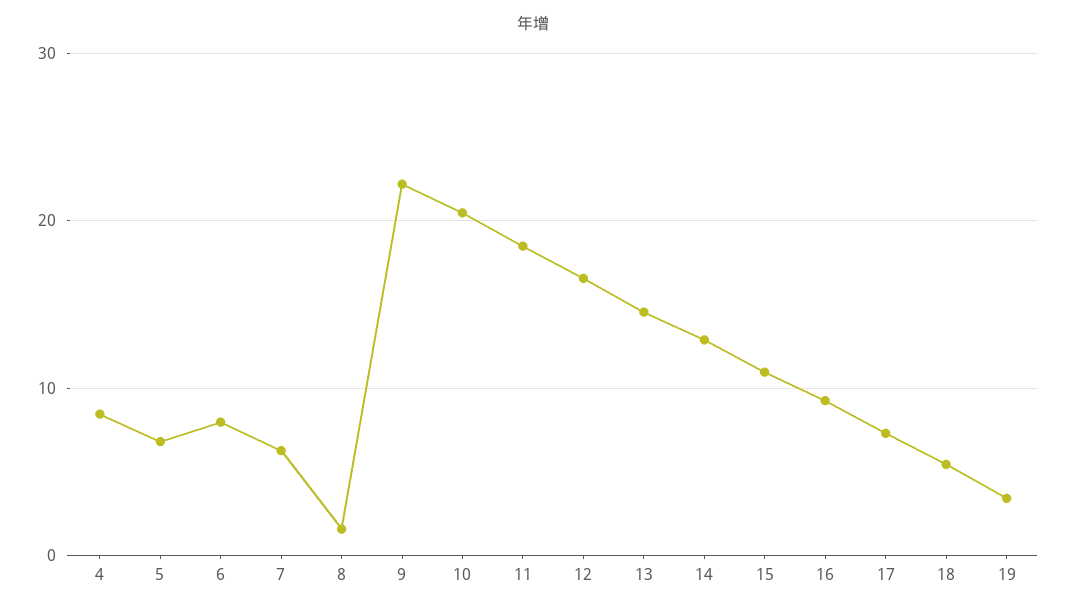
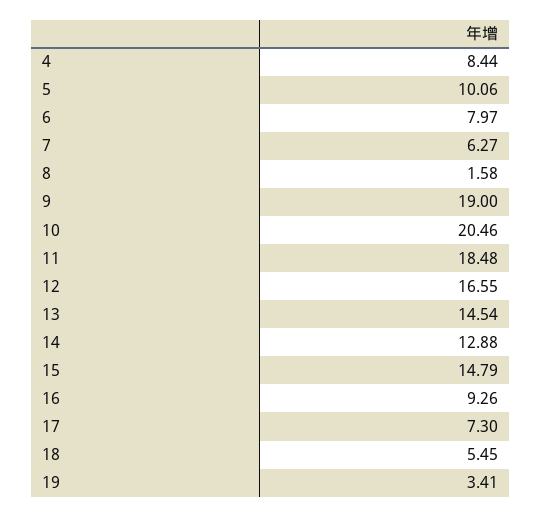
  {
    "4": 8.44,
-   "5": 7,
+   "5": 10.06,
    "6": 7.97,
    "7": 6.27,
    "8": 1.58,
-   "9": 22,
+   "9": 19,
    "10": 20.46,
    "11": 18.48,
    "12": 16.55,
    "13": 14.54,
    "14": 12.88,
-   "15": 11,
+   "15": 14.79,
    "16": 9.26,
    "17": 7.3,
    "18": 5.45,
    "19": 3.41
  }

